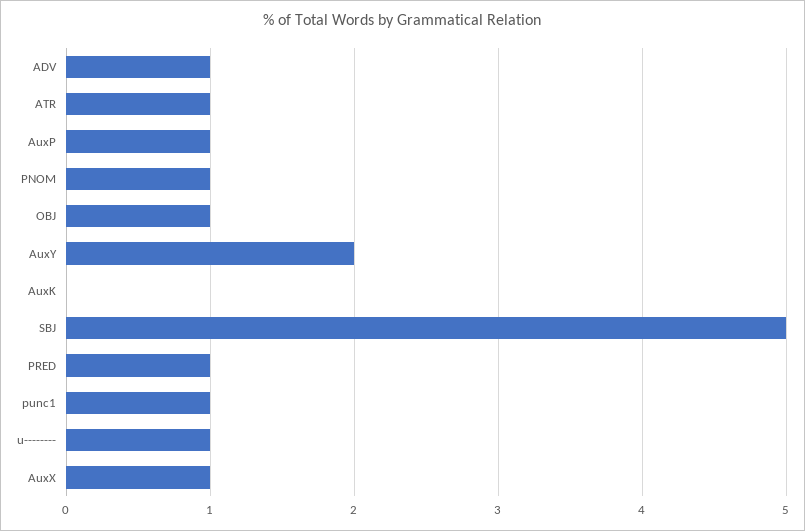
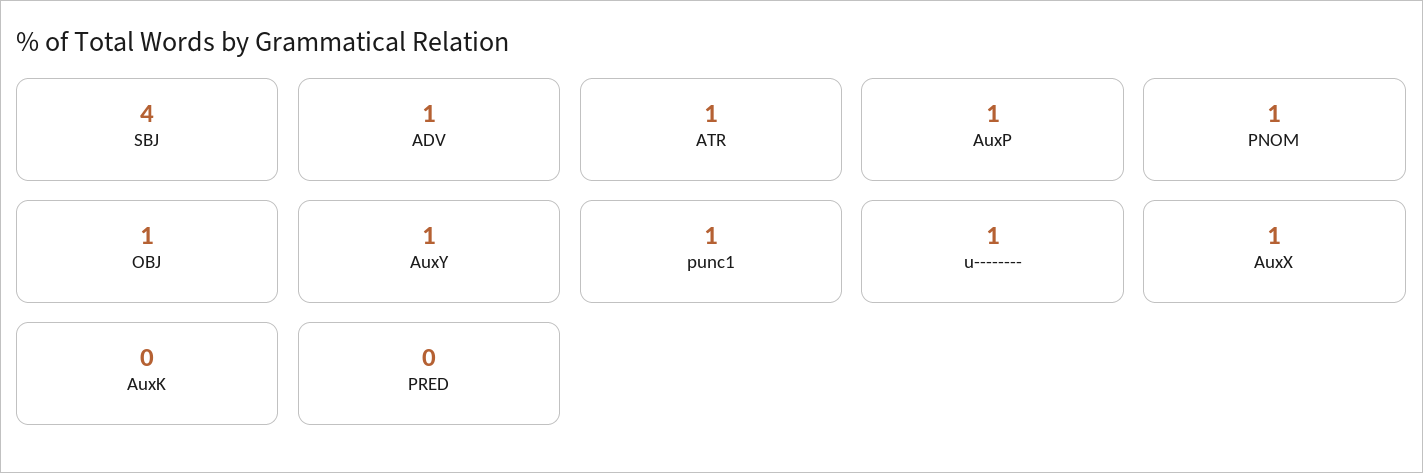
  {
    "ADV": 1,
    "ATR": 1,
    "AuxP": 1,
    "PNOM": 1,
    "OBJ": 1,
-   "AuxY": 2,
+   "AuxY": 1,
    "AuxK": 0,
-   "SBJ": 5,
+   "SBJ": 4,
-   "PRED": 1,
+   "PRED": 0,
    "punc1": 1,
    "u--------": 1,
    "AuxX": 1
  }

